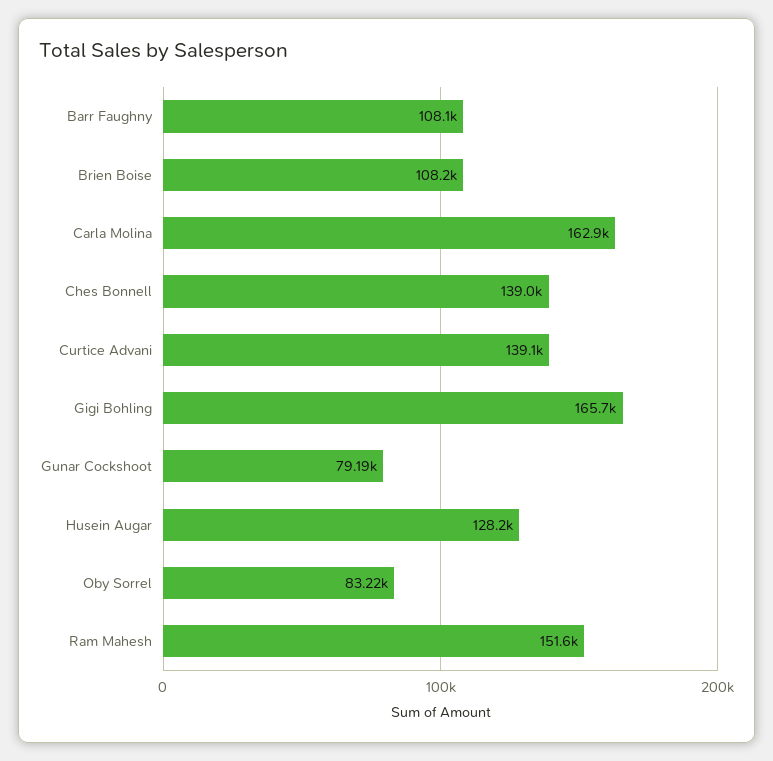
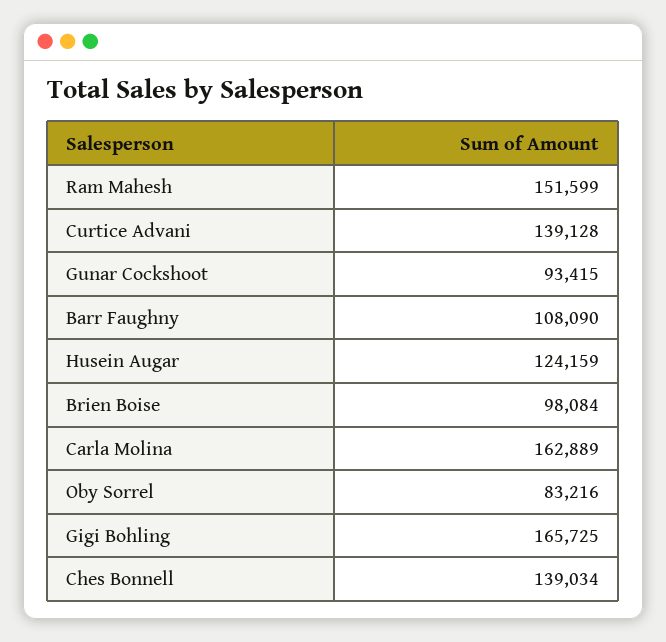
  {
    "Barr Faughny": 108090,
-   "Brien Boise": 108200,
+   "Brien Boise": 98084,
    "Carla Molina": 162889,
    "Ches Bonnell": 139034,
    "Curtice Advani": 139128,
    "Gigi Bohling": 165725,
-   "Gunar Cockshoot": 79190,
+   "Gunar Cockshoot": 93415,
-   "Husein Augar": 128200,
+   "Husein Augar": 124159,
    "Oby Sorrel": 83216,
    "Ram Mahesh": 151599
  }

